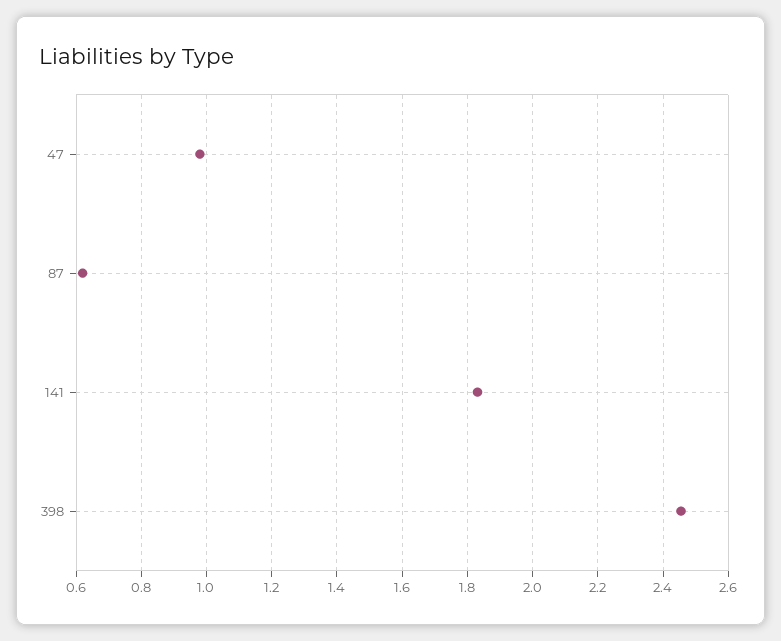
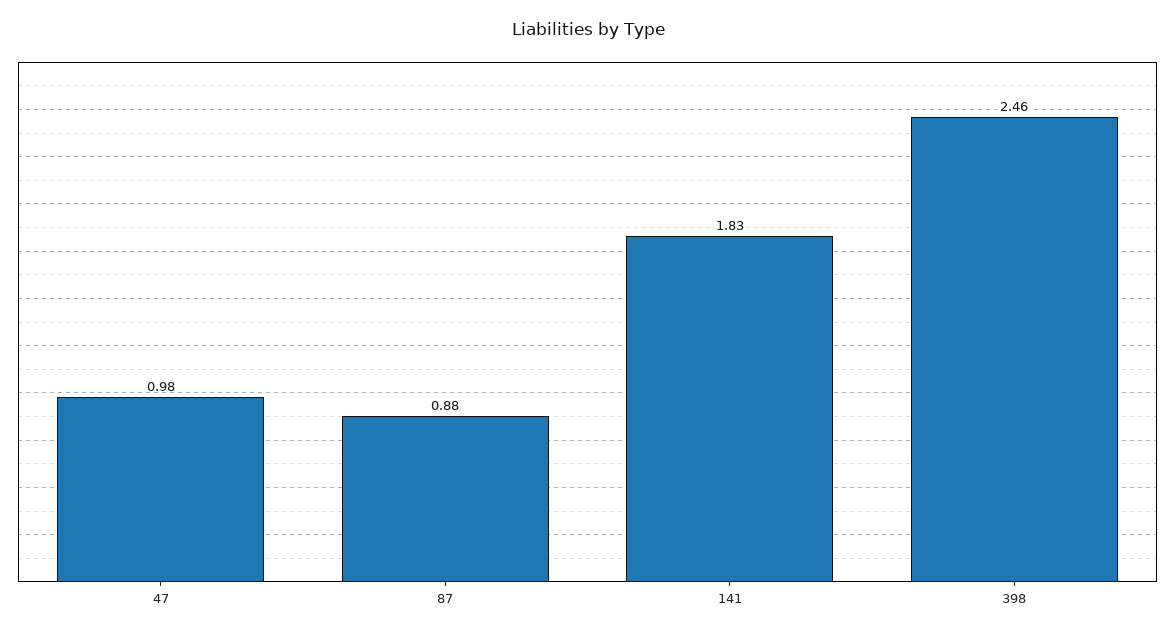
  {
    "47": 0.98,
-   "87": 0.62,
+   "87": 0.88,
    "141": 1.83,
    "398": 2.46
  }

